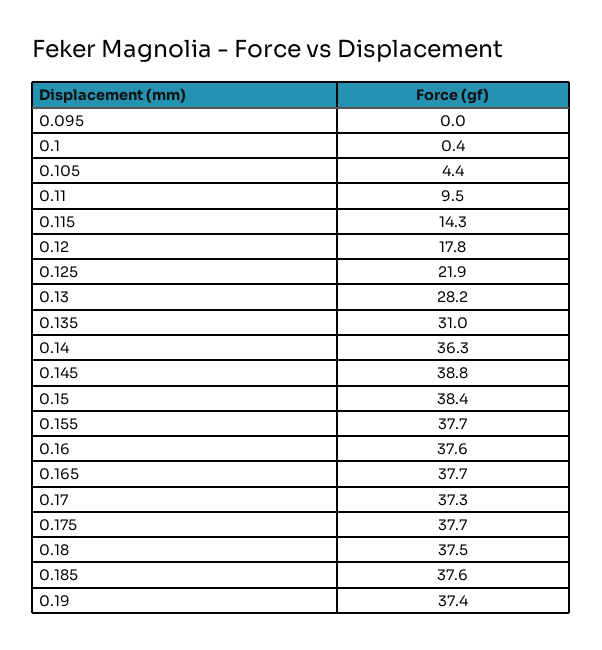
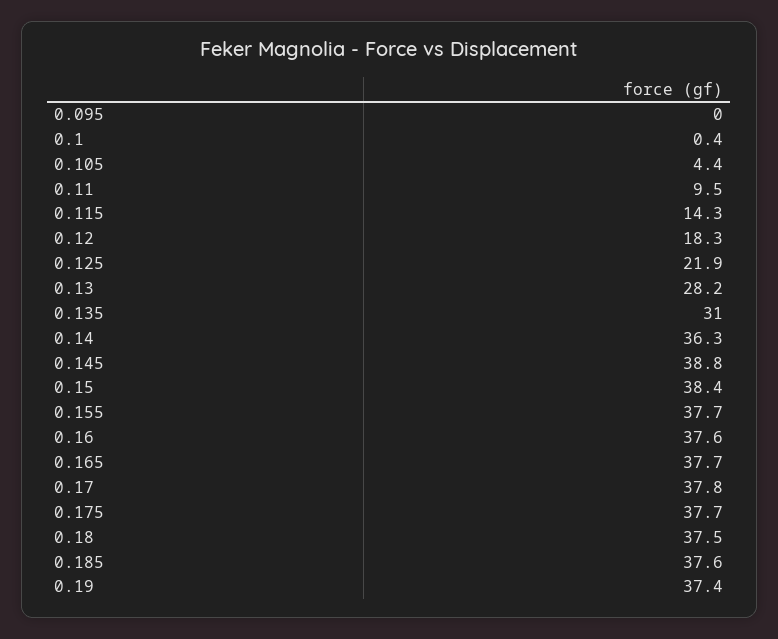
  {
    "0.095": 0,
    "0.1": 0.4,
    "0.105": 4.4,
    "0.11": 9.5,
    "0.115": 14.3,
-   "0.12": 17.8,
+   "0.12": 18.3,
    "0.125": 21.9,
    "0.13": 28.2,
    "0.135": 31,
    "0.14": 36.3,
    "0.145": 38.8,
    "0.15": 38.4,
    "0.155": 37.7,
    "0.16": 37.6,
    "0.165": 37.7,
-   "0.17": 37.3,
+   "0.17": 37.8,
    "0.175": 37.7,
    "0.18": 37.5,
    "0.185": 37.6,
    "0.19": 37.4
  }

